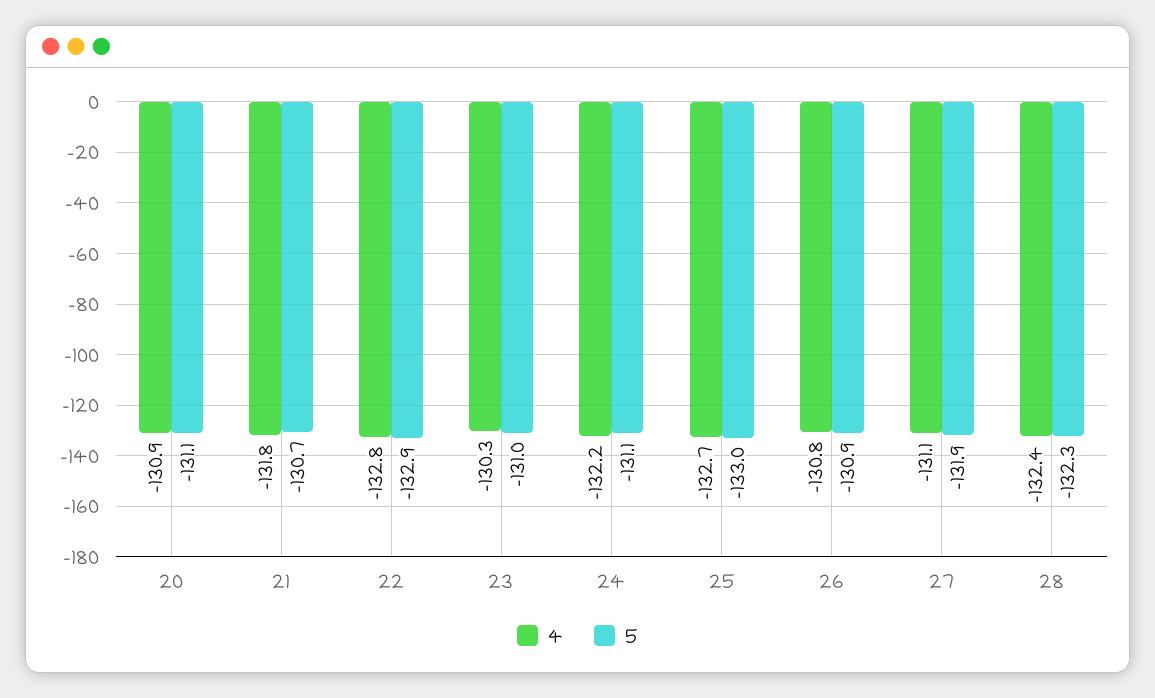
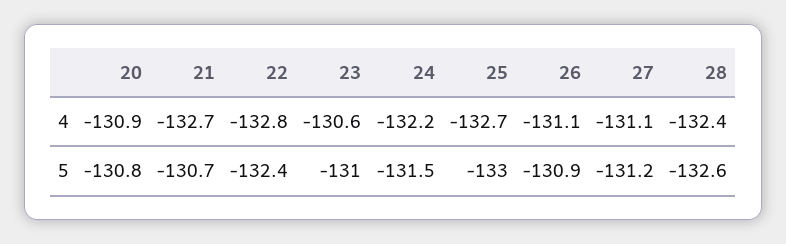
  {
    "4": {
      "20": -130.9,
-     "21": -131.8,
+     "21": -132.7,
      "22": -132.8,
-     "23": -130.3,
+     "23": -130.6,
      "24": -132.2,
      "25": -132.7,
-     "26": -130.8,
+     "26": -131.1,
      "27": -131.1,
      "28": -132.4
    },
    "5": {
-     "20": -131.1,
+     "20": -130.8,
      "21": -130.7,
-     "22": -132.9,
+     "22": -132.4,
      "23": -131,
-     "24": -131.1,
+     "24": -131.5,
      "25": -133,
      "26": -130.9,
-     "27": -131.9,
+     "27": -131.2,
-     "28": -132.3
+     "28": -132.6
    }
  }

